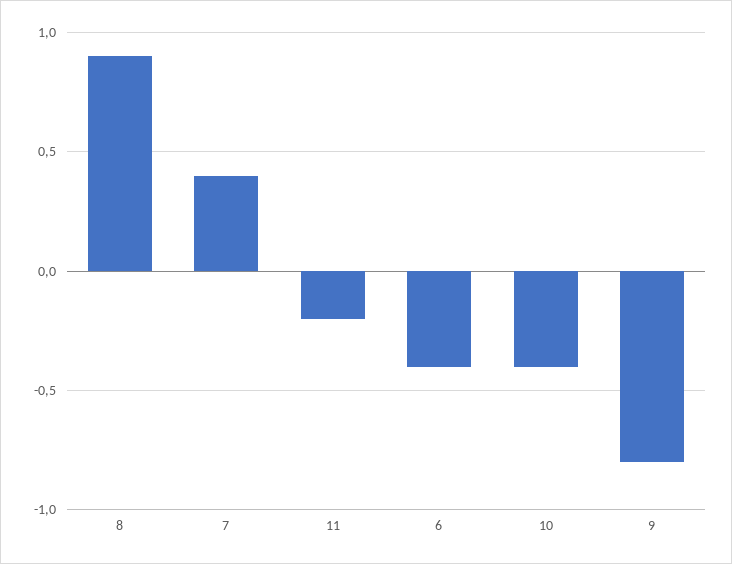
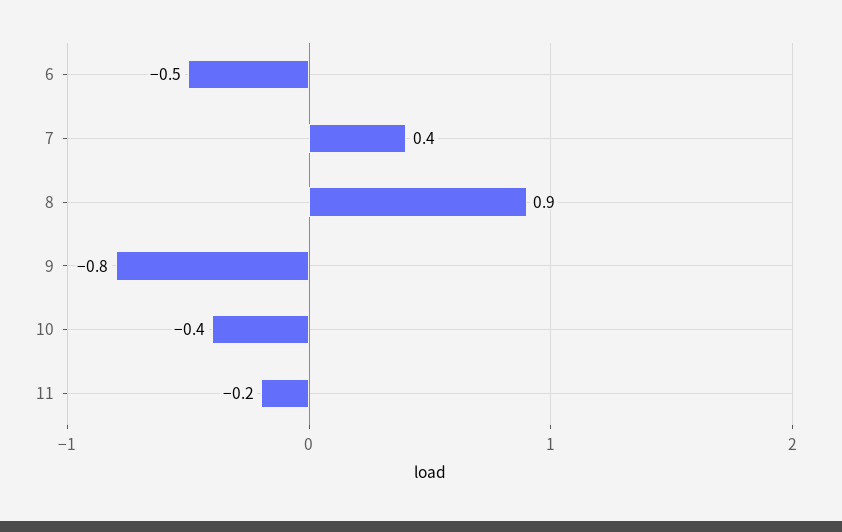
  {
    "8": 0.9,
    "7": 0.4,
    "11": -0.2,
-   "6": -0.4,
+   "6": -0.5,
    "10": -0.4,
    "9": -0.8
  }

